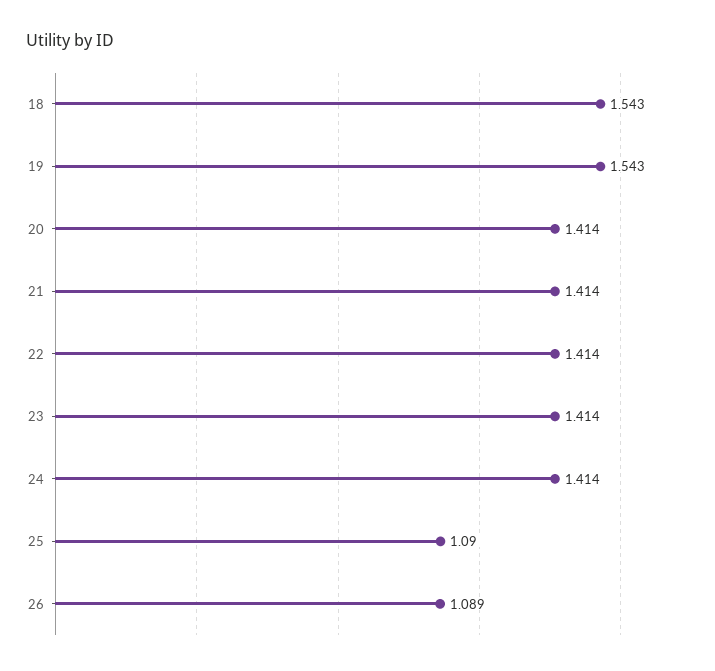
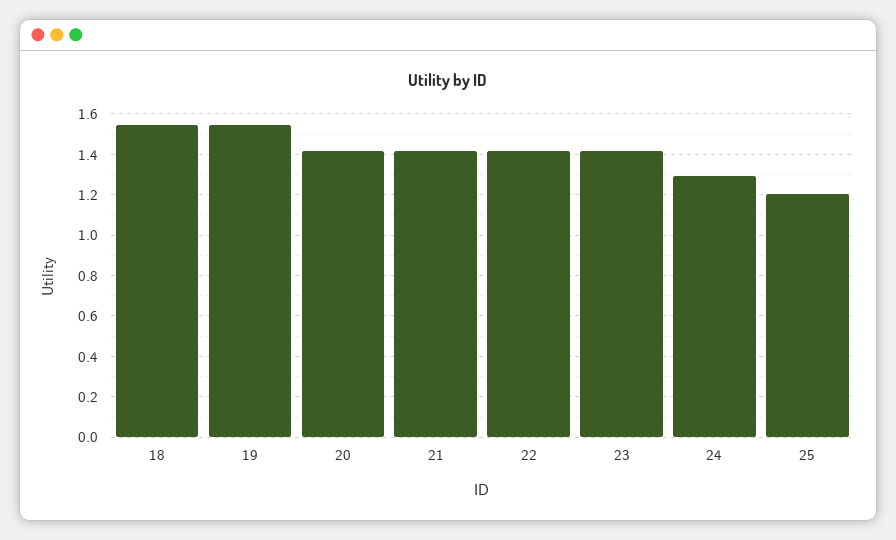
  {
    "18": 1.543,
    "19": 1.543,
    "20": 1.414,
    "21": 1.414,
    "22": 1.414,
    "23": 1.414,
-   "24": 1.414,
+   "24": 1.3,
-   "25": 1.09,
+   "25": 1.2
-   "26": 1.089
  }

